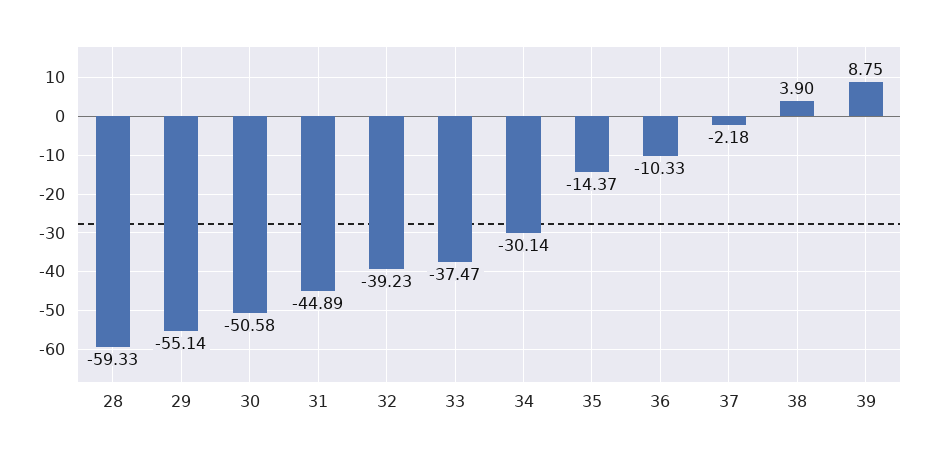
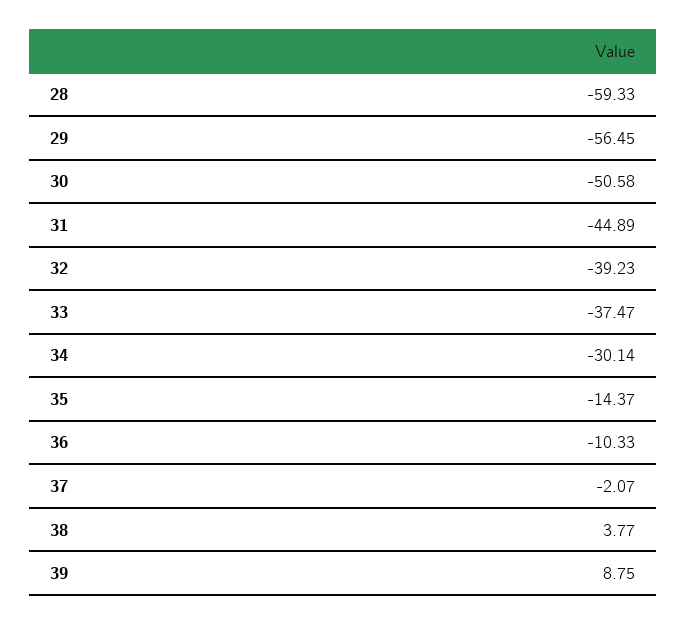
  {
    "28": -59.33,
-   "29": -55.14,
+   "29": -56.45,
    "30": -50.58,
    "31": -44.89,
    "32": -39.23,
    "33": -37.47,
    "34": -30.14,
    "35": -14.37,
    "36": -10.33,
-   "37": -2.18,
+   "37": -2.07,
-   "38": 3.9,
+   "38": 3.77,
    "39": 8.75
  }

